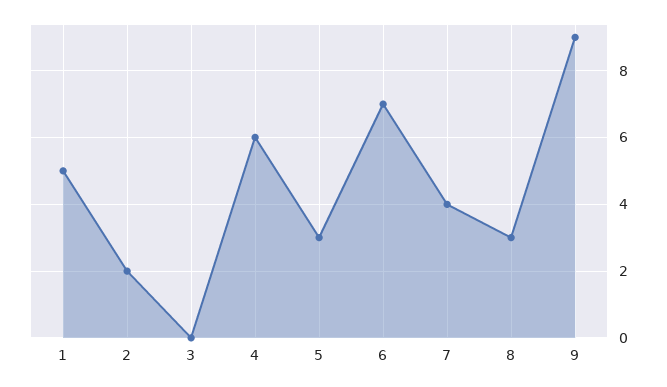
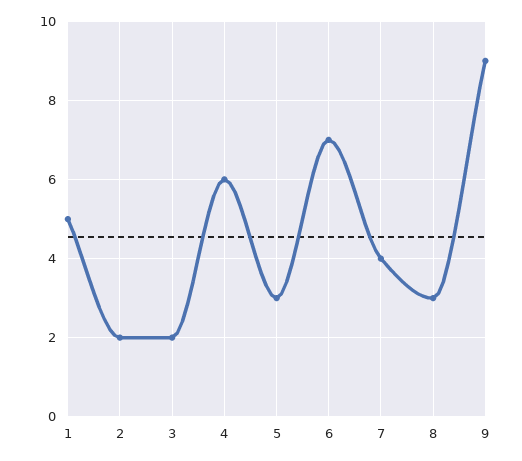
  {
    "1": 5,
    "2": 2,
-   "3": 0,
+   "3": 2,
    "4": 6,
    "5": 3,
    "6": 7,
    "7": 4,
    "8": 3,
    "9": 9
  }

